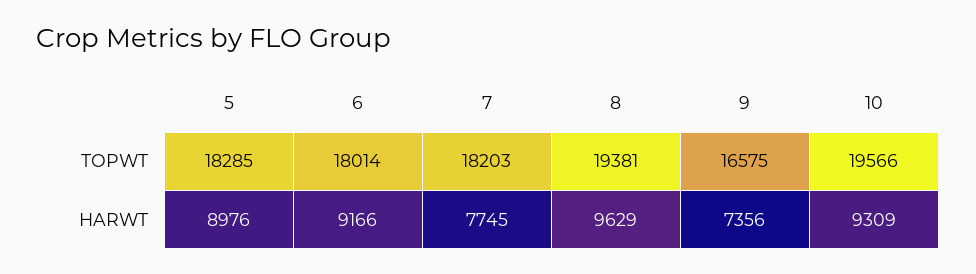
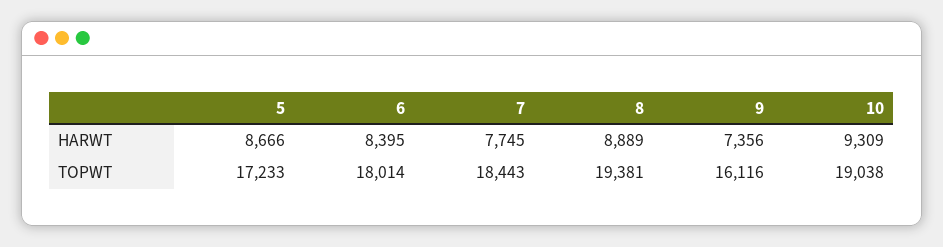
  {
    "5": {
-     "TOPWT": 18285,
+     "TOPWT": 17233,
-     "HARWT": 8976
+     "HARWT": 8666
    },
    "6": {
      "TOPWT": 18014,
-     "HARWT": 9166
+     "HARWT": 8395
    },
    "7": {
-     "TOPWT": 18203,
+     "TOPWT": 18443,
      "HARWT": 7745
    },
    "8": {
      "TOPWT": 19381,
-     "HARWT": 9629
+     "HARWT": 8889
    },
    "9": {
-     "TOPWT": 16575,
+     "TOPWT": 16116,
      "HARWT": 7356
    },
    "10": {
-     "TOPWT": 19566,
+     "TOPWT": 19038,
      "HARWT": 9309
    }
  }

